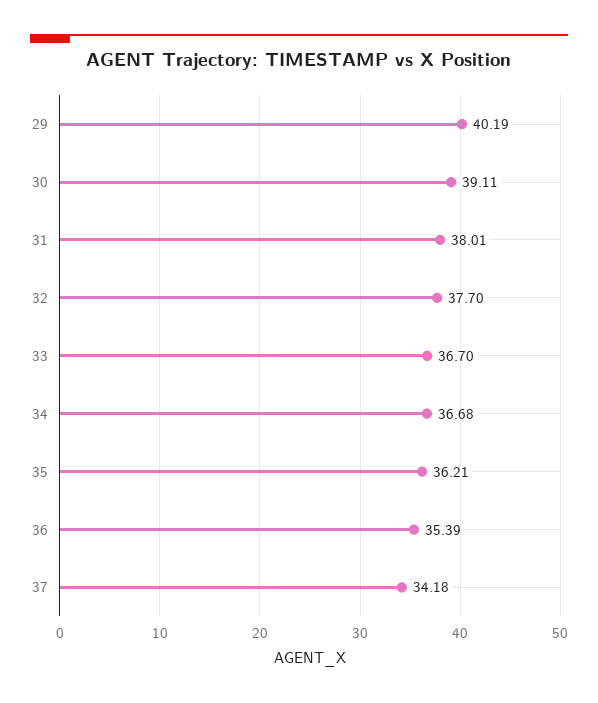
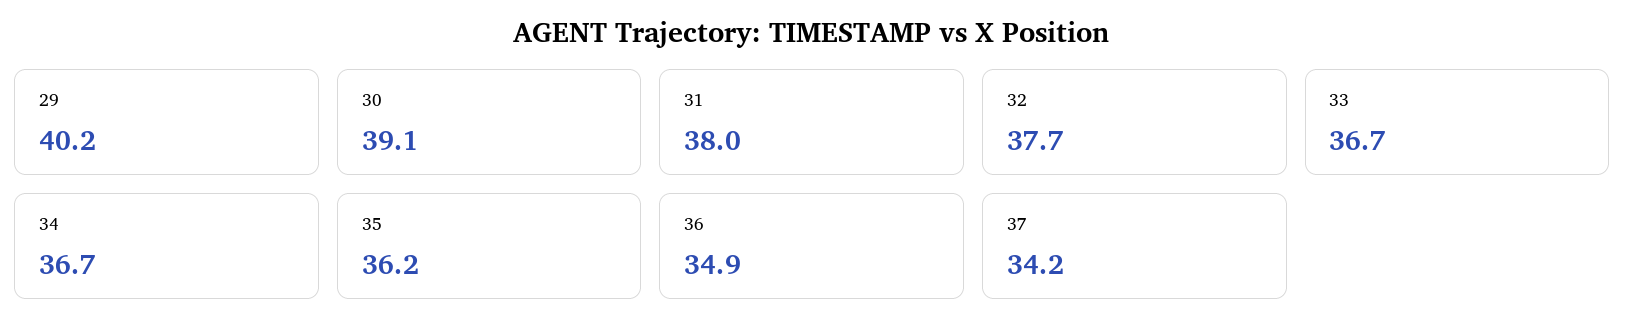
  {
    "29": 40.19,
    "30": 39.11,
    "31": 38.01,
    "32": 37.7,
    "33": 36.7,
    "34": 36.68,
    "35": 36.21,
-   "36": 35.39,
+   "36": 34.9,
    "37": 34.18
  }

